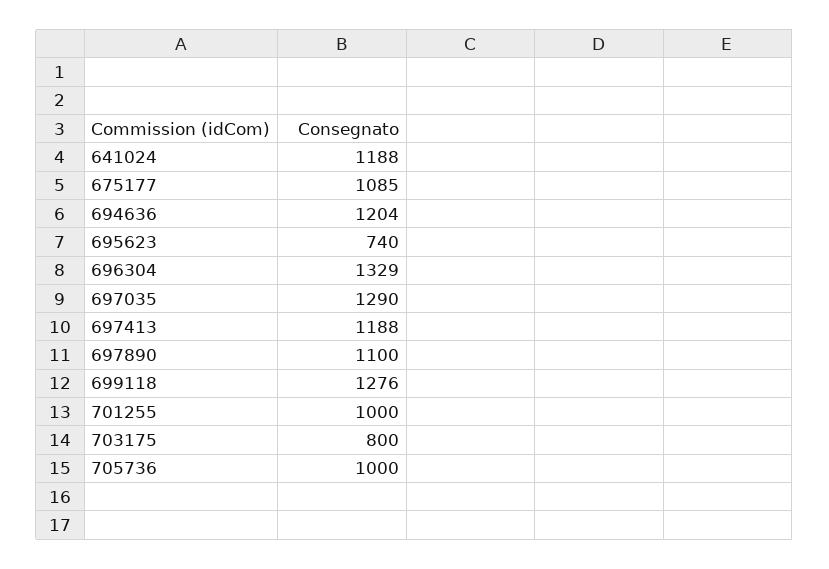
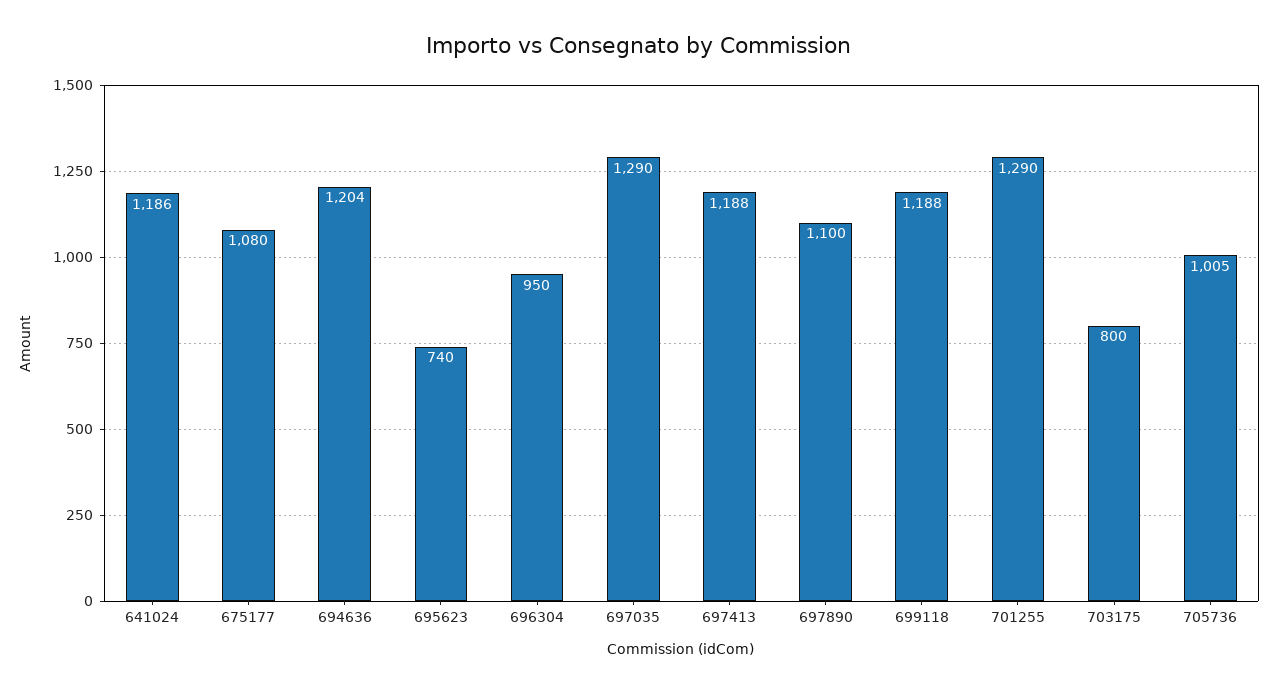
  {
-   "641024": 1188,
+   "641024": 1186,
-   "675177": 1085,
+   "675177": 1080,
    "694636": 1204,
    "695623": 740,
-   "696304": 1329,
+   "696304": 950,
    "697035": 1290,
    "697413": 1188,
    "697890": 1100,
-   "699118": 1276,
+   "699118": 1188,
-   "701255": 1000,
+   "701255": 1290,
    "703175": 800,
-   "705736": 1000
+   "705736": 1005
  }

